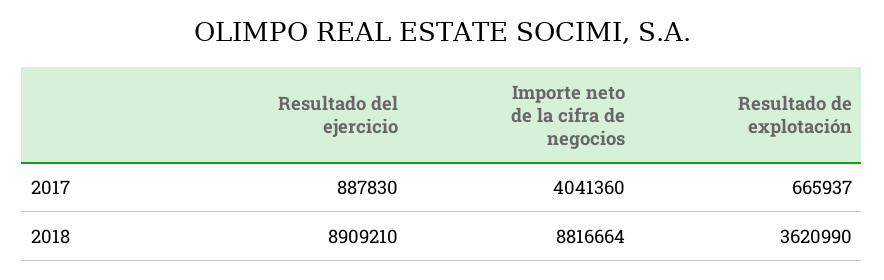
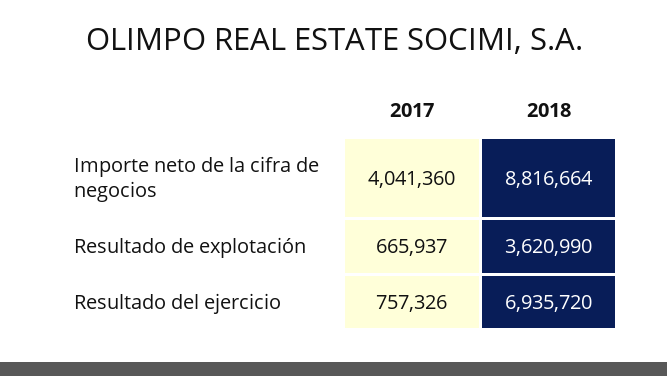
  {
    "Resultado del ejercicio": {
-     "2017": 887830,
+     "2017": 757326,
-     "2018": 8909210
+     "2018": 6935720
    },
    "Importe neto de la cifra de negocios": {
      "2017": 4041360,
      "2018": 8816664
    },
    "Resultado de explotación": {
      "2017": 665937,
      "2018": 3620990
    }
  }

